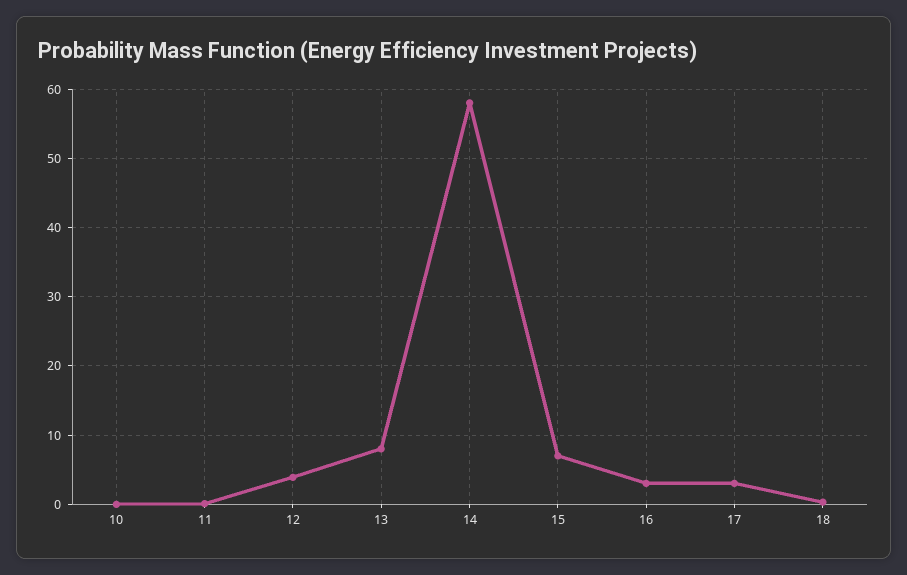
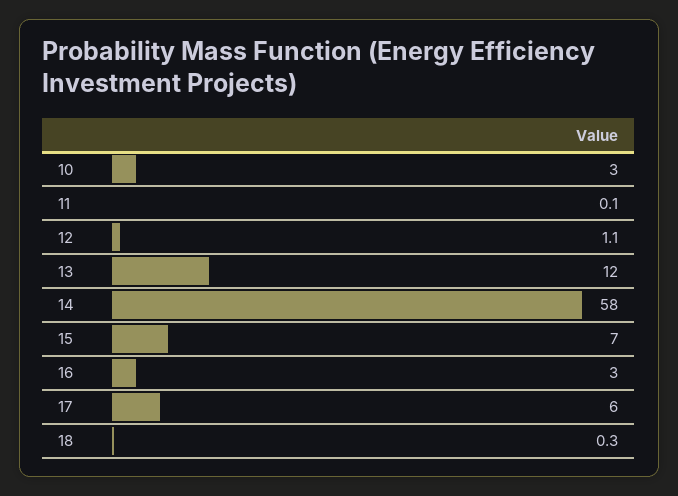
  {
-   "10": 0,
+   "10": 3,
    "11": 0.1,
-   "12": 4,
+   "12": 1.1,
-   "13": 8,
+   "13": 12,
    "14": 58,
    "15": 7,
    "16": 3,
-   "17": 3,
+   "17": 6,
    "18": 0.3
  }

